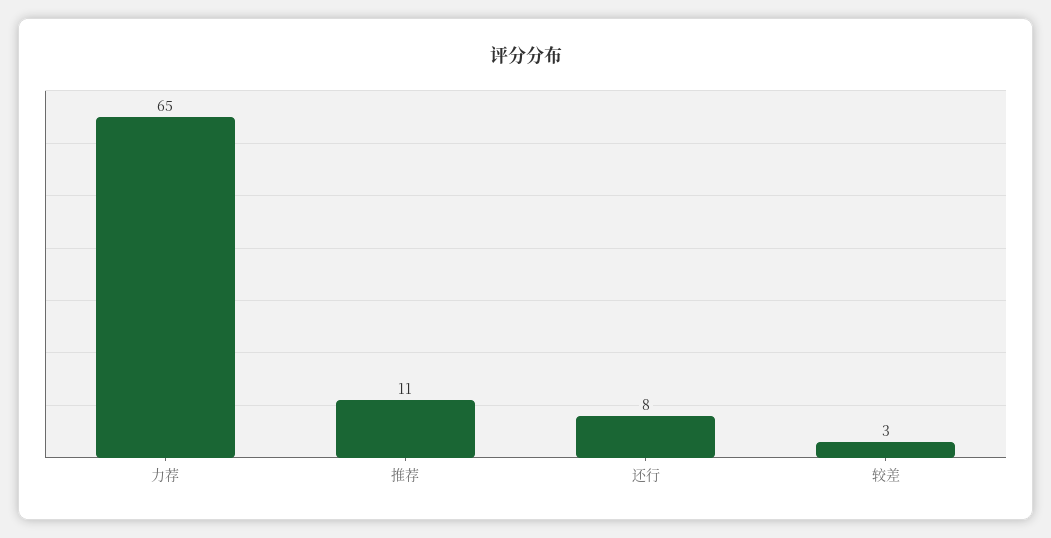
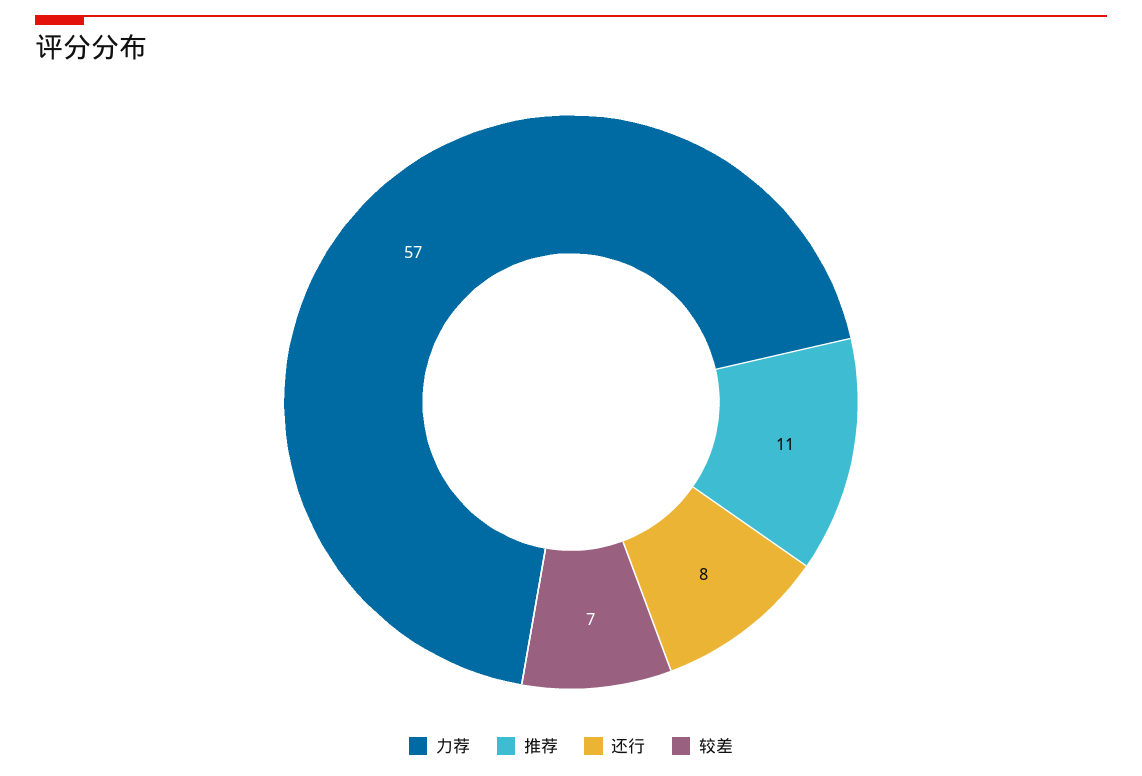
  {
-   "力荐": 65,
+   "力荐": 57,
    "推荐": 11,
    "还行": 8,
-   "较差": 3
+   "较差": 7
  }

